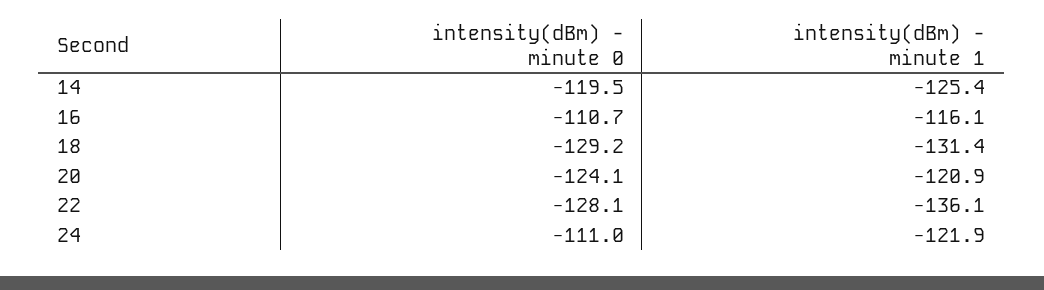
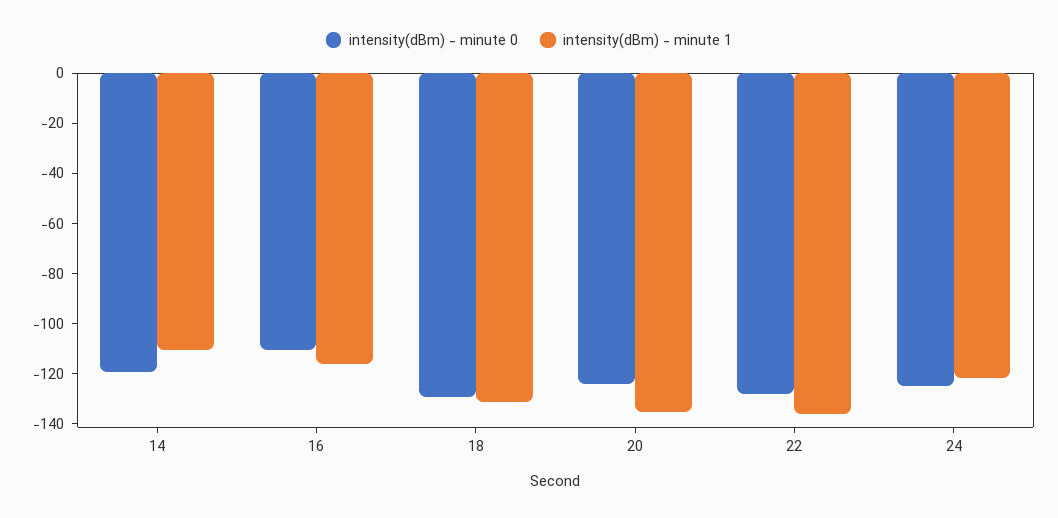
  {
    "intensity(dBm) - minute 0": {
      "14": -119.5,
      "16": -110.7,
      "18": -129.2,
      "20": -124.1,
      "22": -128.1,
-     "24": -111
+     "24": -125
    },
    "intensity(dBm) - minute 1": {
-     "14": -125.4,
+     "14": -110,
      "16": -116.1,
      "18": -131.4,
-     "20": -120.9,
+     "20": -135,
      "22": -136.1,
      "24": -121.9
    }
  }

